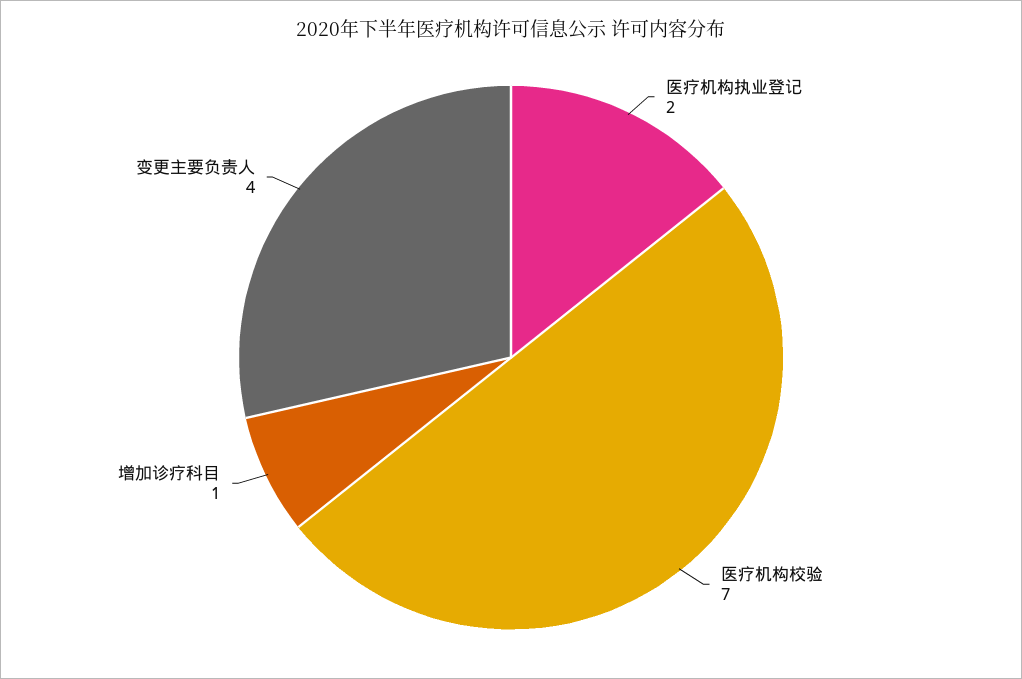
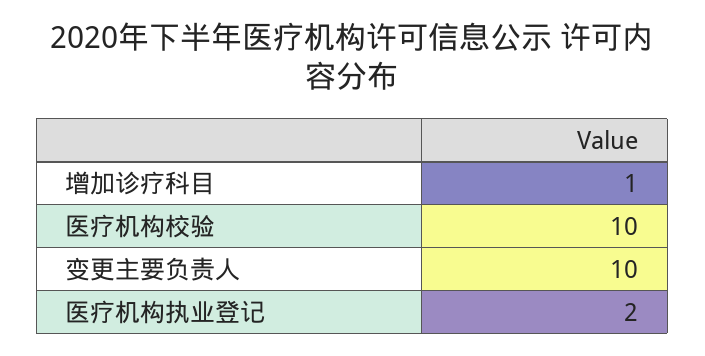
  {
    "医疗机构执业登记": 2,
-   "医疗机构校验": 7,
+   "医疗机构校验": 10,
    "增加诊疗科目": 1,
-   "变更主要负责人": 4
+   "变更主要负责人": 10
  }

